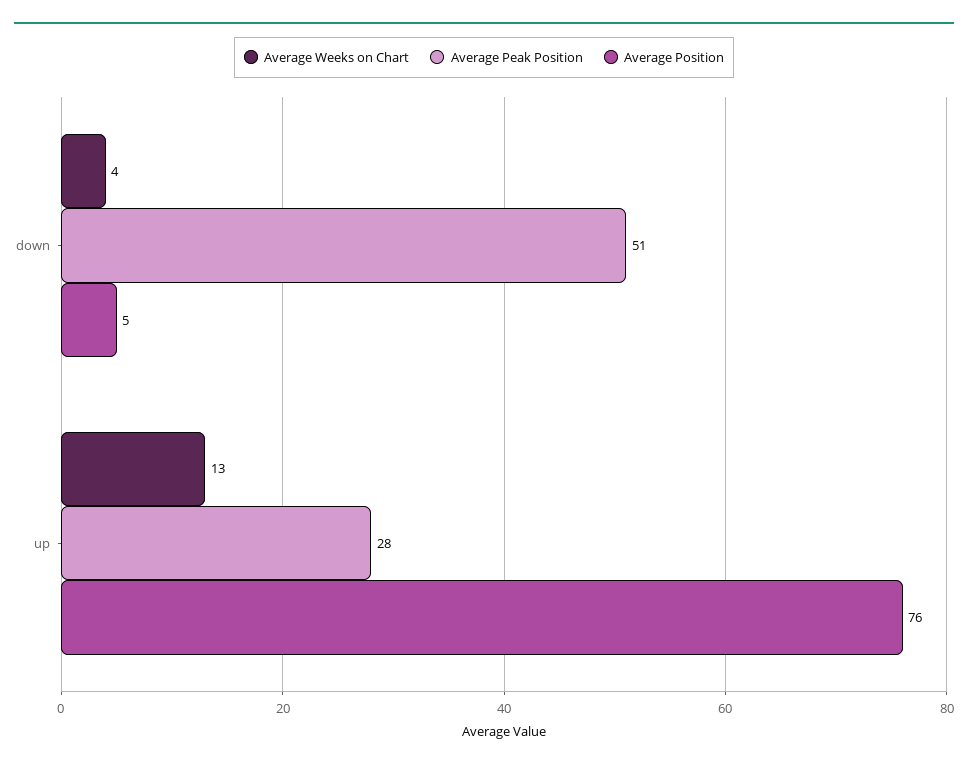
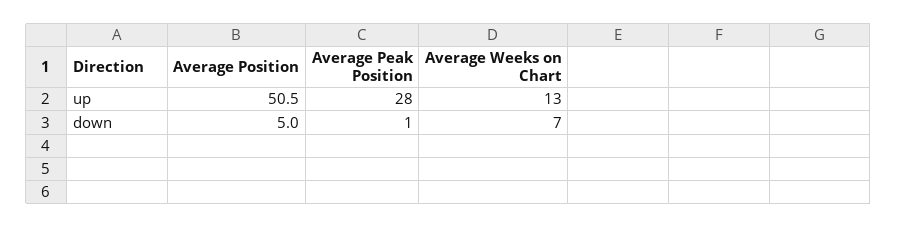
  {
    "Average Weeks on Chart": {
-     "down": 4,
+     "down": 7,
      "up": 13
    },
    "Average Peak Position": {
-     "down": 51,
+     "down": 1,
      "up": 28
    },
    "Average Position": {
      "down": 5,
-     "up": 76
+     "up": 50.5
    }
  }

